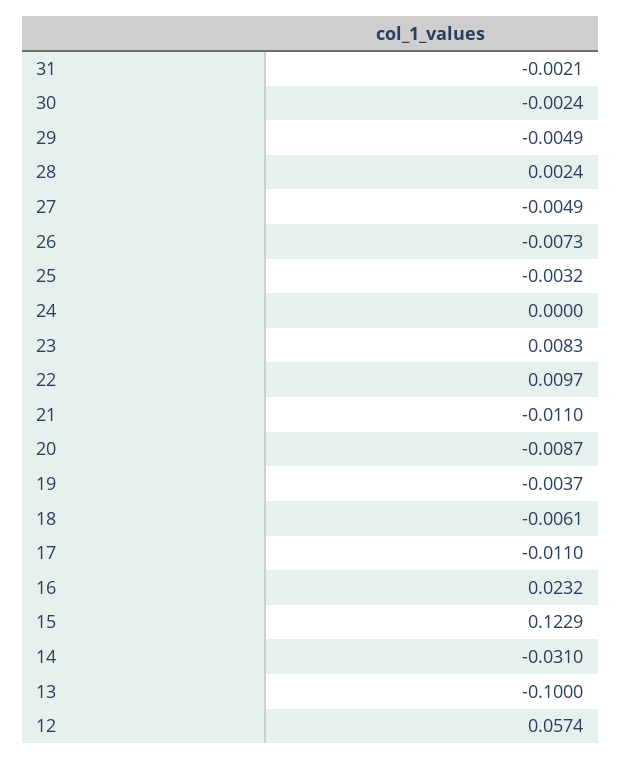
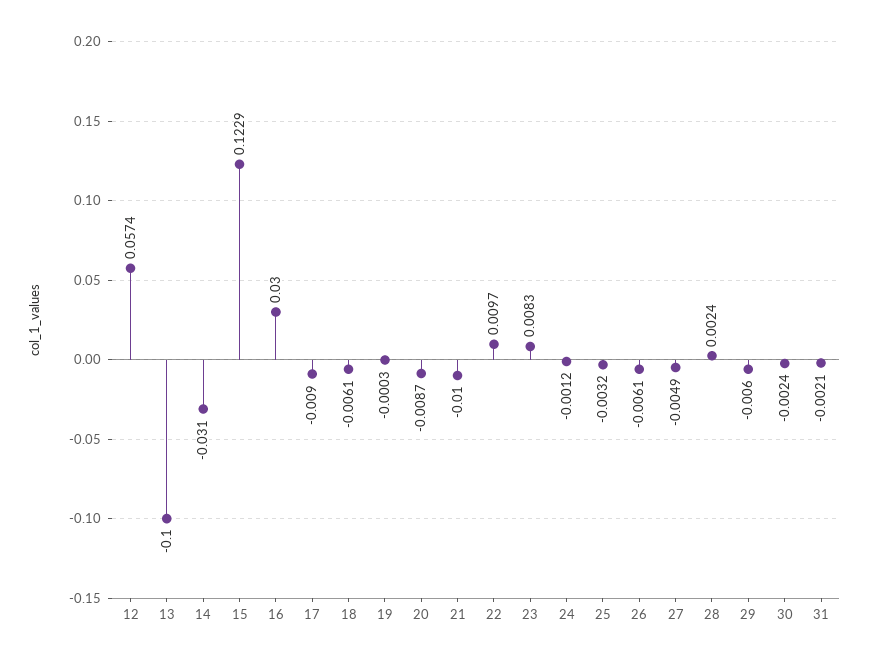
  {
    "31": -0.0021,
    "30": -0.0024,
-   "29": -0.0049,
+   "29": -0.006,
    "28": 0.0024,
    "27": -0.0049,
-   "26": -0.0073,
+   "26": -0.0061,
    "25": -0.0032,
-   "24": 0,
+   "24": -0.0012,
    "23": 0.0083,
    "22": 0.0097,
-   "21": -0.011,
+   "21": -0.01,
    "20": -0.0087,
-   "19": -0.0037,
+   "19": -0.0003,
    "18": -0.0061,
-   "17": -0.011,
+   "17": -0.009,
-   "16": 0.0232,
+   "16": 0.03,
    "15": 0.1229,
    "14": -0.031,
    "13": -0.1,
    "12": 0.0574
  }

